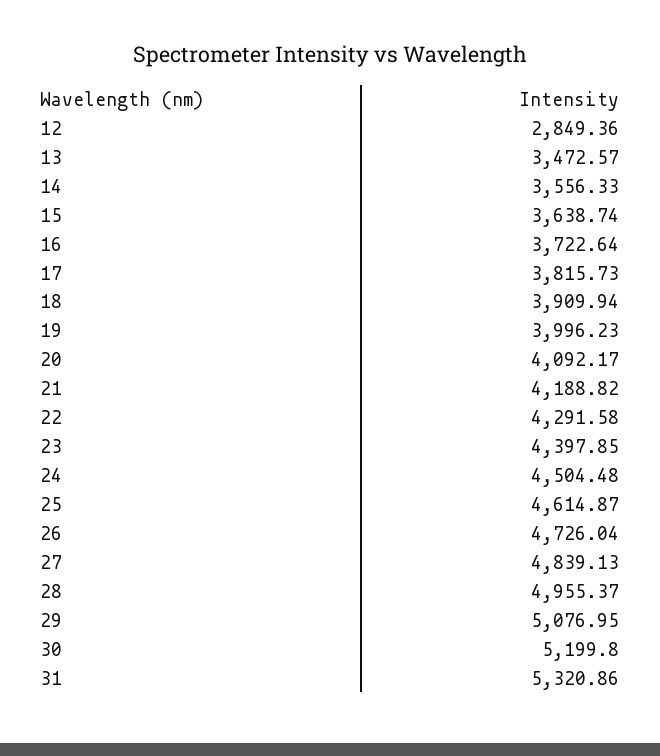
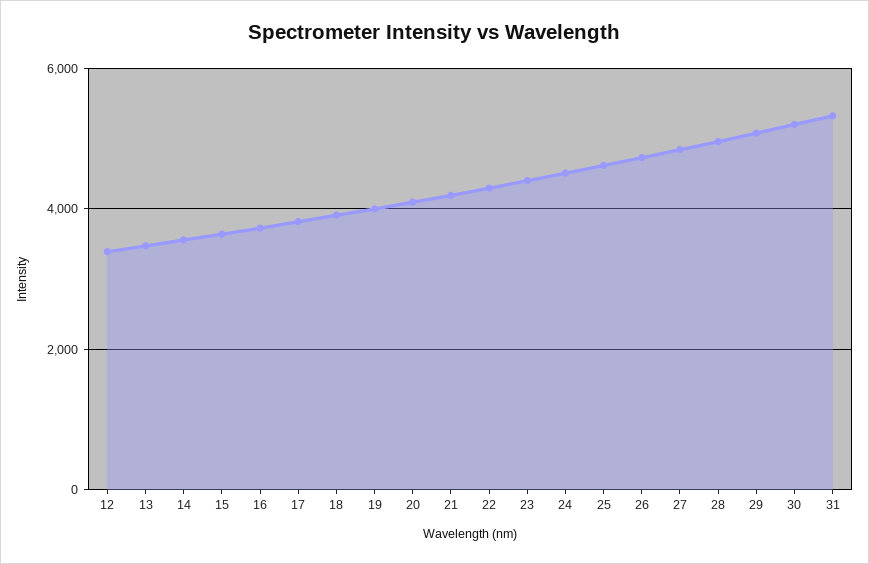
  {
-   "12": 2849.36,
+   "12": 3400,
    "13": 3472.57,
    "14": 3556.33,
    "15": 3638.74,
    "16": 3722.64,
    "17": 3815.73,
    "18": 3909.94,
    "19": 3996.23,
    "20": 4092.17,
    "21": 4188.82,
    "22": 4291.58,
    "23": 4397.85,
    "24": 4504.48,
    "25": 4614.87,
    "26": 4726.04,
    "27": 4839.13,
    "28": 4955.37,
    "29": 5076.95,
    "30": 5199.8,
    "31": 5320.86
  }

